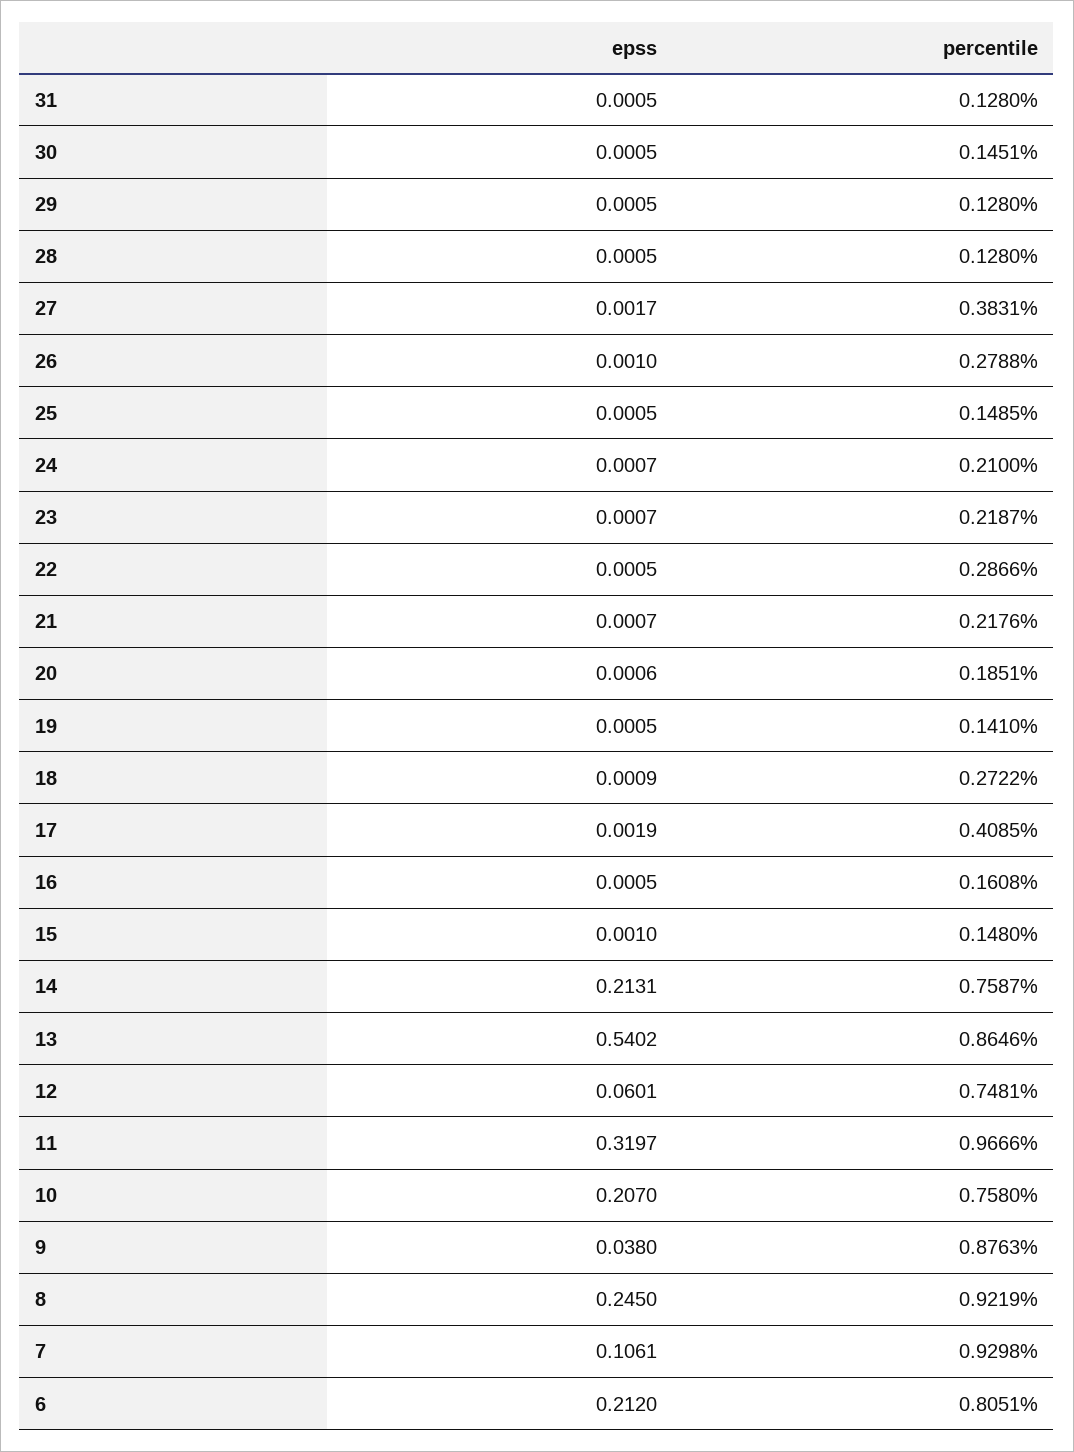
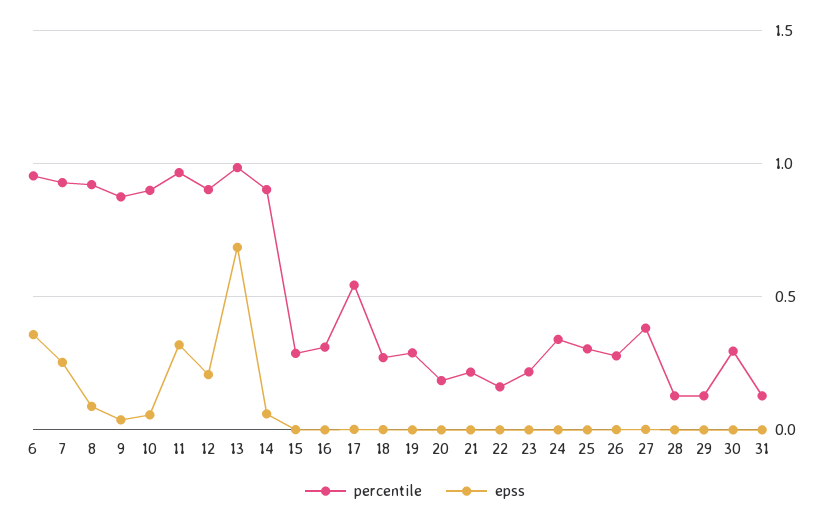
  {
    "epss": {
      "31": 0.0005,
      "30": 0.0005,
      "29": 0.0005,
      "28": 0.0005,
      "27": 0.0017,
      "26": 0.001,
      "25": 0.0005,
      "24": 0.0007,
      "23": 0.0007,
      "22": 0.0005,
      "21": 0.0007,
      "20": 0.0006,
      "19": 0.0005,
      "18": 0.0009,
      "17": 0.0019,
      "16": 0.0005,
      "15": 0.001,
-     "14": 0.2131,
+     "14": 0.05,
-     "13": 0.5402,
+     "13": 0.7,
-     "12": 0.0601,
+     "12": 0.2,
      "11": 0.3197,
-     "10": 0.207,
+     "10": 0.05,
      "9": 0.038,
-     "8": 0.245,
+     "8": 0.1,
-     "7": 0.1061,
+     "7": 0.25,
-     "6": 0.212
+     "6": 0.35
    },
    "percentile": {
      "31": 0.128,
-     "30": 0.1451,
+     "30": 0.3,
      "29": 0.128,
      "28": 0.128,
      "27": 0.3831,
      "26": 0.2788,
-     "25": 0.1485,
+     "25": 0.3,
-     "24": 0.21,
+     "24": 0.35,
      "23": 0.2187,
-     "22": 0.2866,
+     "22": 0.15,
      "21": 0.2176,
      "20": 0.1851,
-     "19": 0.141,
+     "19": 0.3,
      "18": 0.2722,
-     "17": 0.4085,
+     "17": 0.55,
-     "16": 0.1608,
+     "16": 0.3,
-     "15": 0.148,
+     "15": 0.3,
-     "14": 0.7587,
+     "14": 0.9,
-     "13": 0.8646,
+     "13": 1,
-     "12": 0.7481,
+     "12": 0.9,
      "11": 0.9666,
-     "10": 0.758,
+     "10": 0.9,
      "9": 0.8763,
      "8": 0.9219,
      "7": 0.9298,
-     "6": 0.8051
+     "6": 0.95
    }
  }

